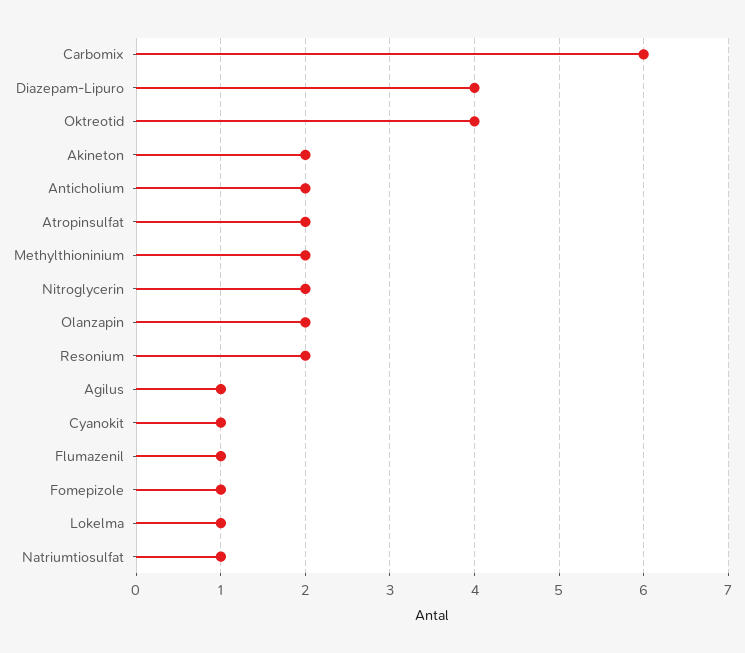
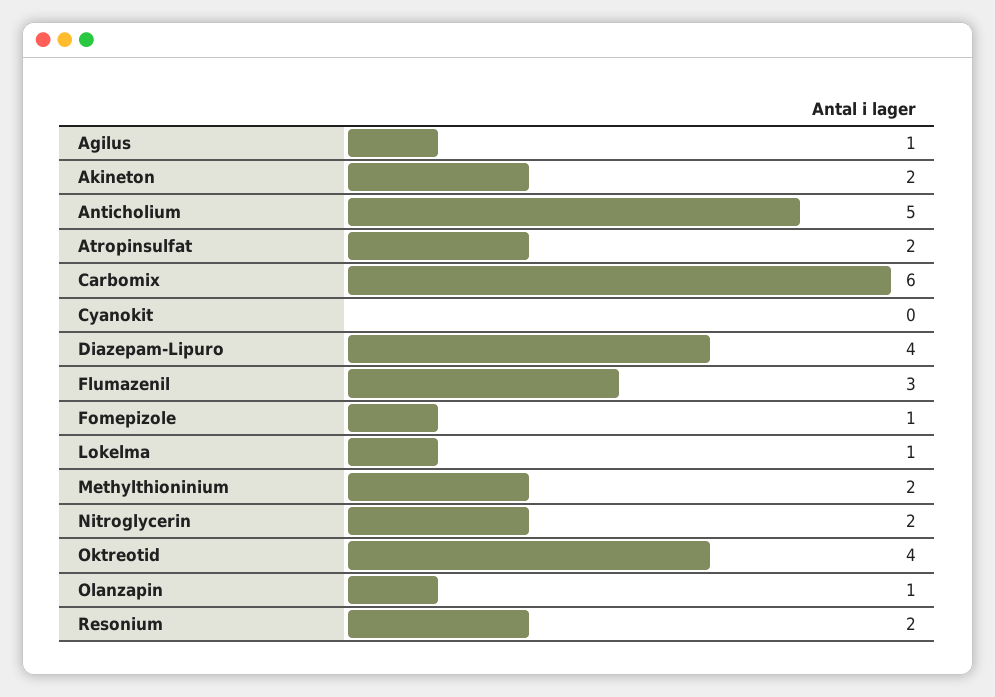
  {
    "Carbomix": 6,
    "Diazepam-Lipuro": 4,
    "Oktreotid": 4,
    "Akineton": 2,
-   "Anticholium": 2,
+   "Anticholium": 5,
    "Atropinsulfat": 2,
    "Methylthioninium": 2,
    "Nitroglycerin": 2,
-   "Olanzapin": 2,
+   "Olanzapin": 1,
    "Resonium": 2,
    "Agilus": 1,
-   "Cyanokit": 1,
+   "Cyanokit": 0,
-   "Flumazenil": 1,
+   "Flumazenil": 3,
    "Fomepizole": 1,
-   "Lokelma": 1,
+   "Lokelma": 1
-   "Natriumtiosulfat": 1
  }

